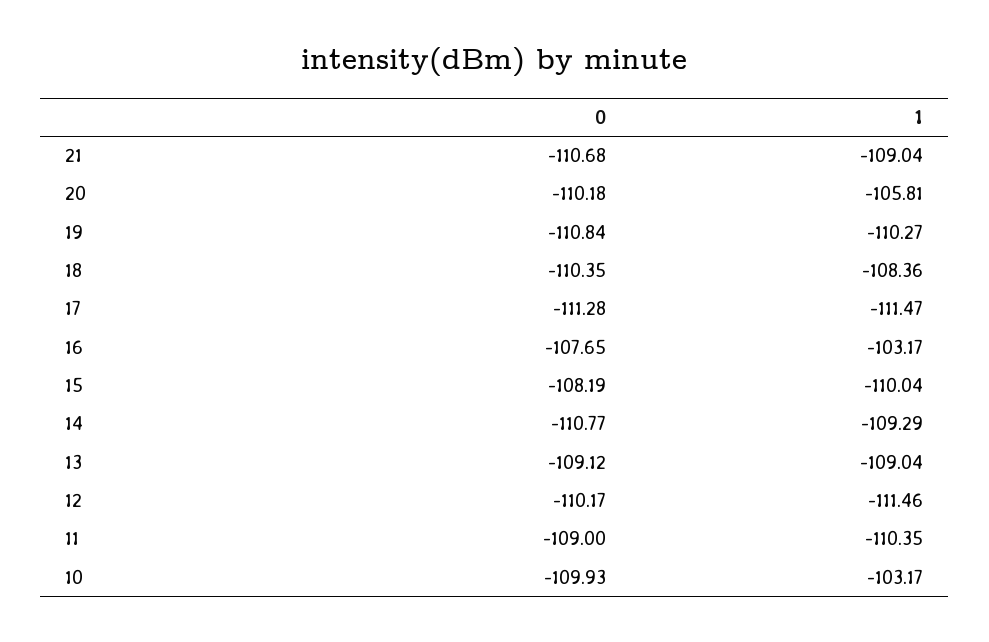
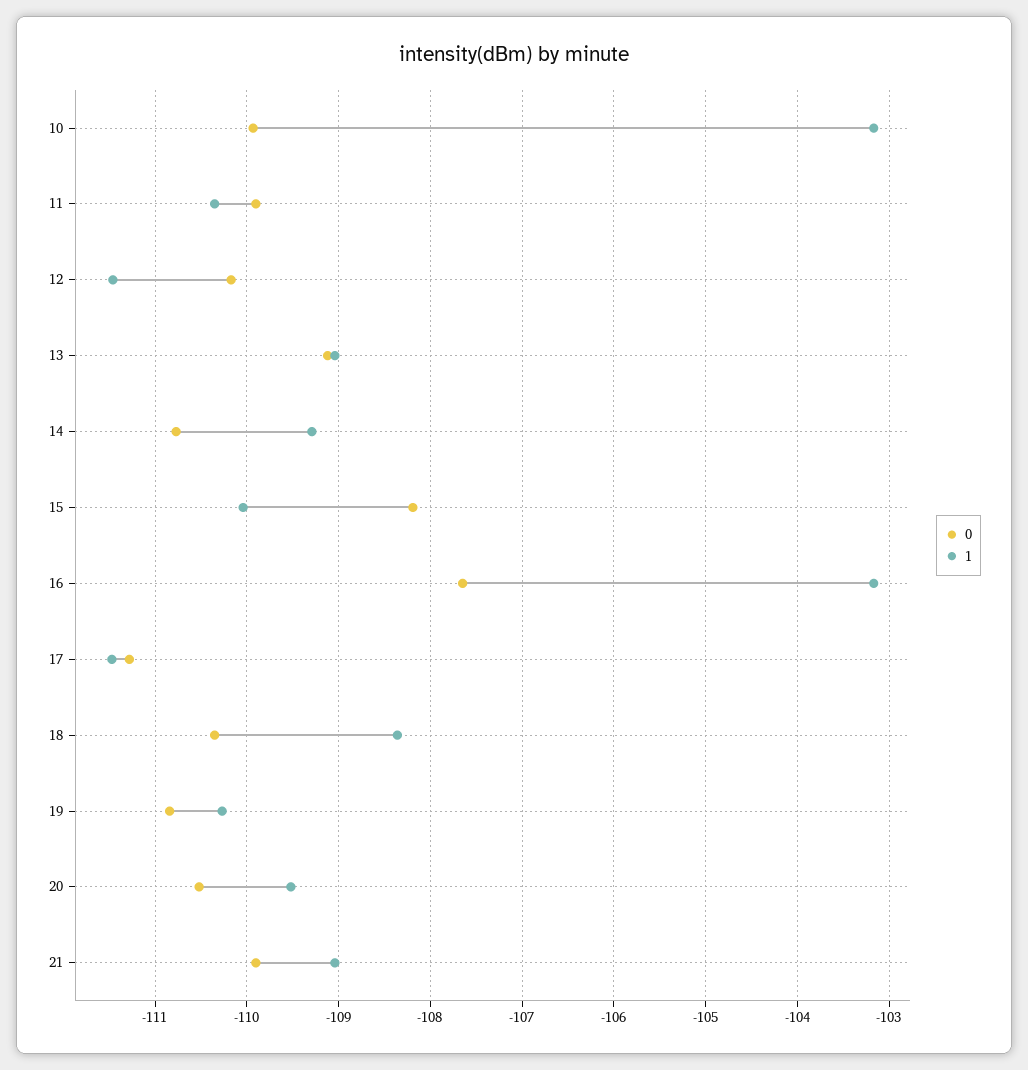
  {
    "0": {
-     "21": -110.68,
+     "21": -109.9,
-     "20": -110.18,
+     "20": -110.5,
      "19": -110.84,
      "18": -110.35,
      "17": -111.28,
      "16": -107.65,
      "15": -108.19,
      "14": -110.77,
      "13": -109.12,
      "12": -110.17,
-     "11": -109,
+     "11": -109.9,
      "10": -109.93
    },
    "1": {
      "21": -109.04,
-     "20": -105.81,
+     "20": -109.5,
      "19": -110.27,
      "18": -108.36,
      "17": -111.47,
      "16": -103.17,
      "15": -110.04,
      "14": -109.29,
      "13": -109.04,
      "12": -111.46,
      "11": -110.35,
      "10": -103.17
    }
  }

